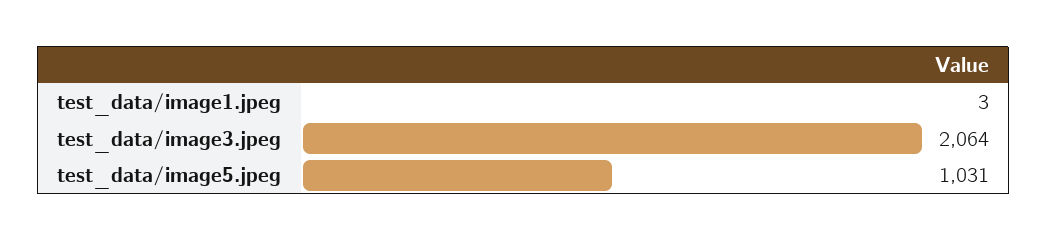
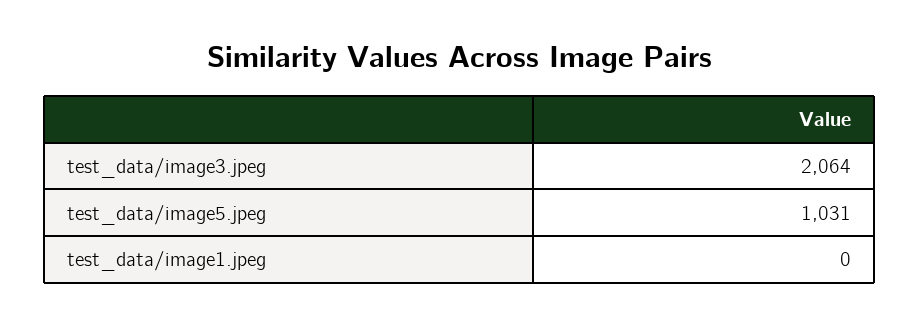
  {
-   "test_data/image1.jpeg": 3,
+   "test_data/image1.jpeg": 0,
    "test_data/image3.jpeg": 2064,
    "test_data/image5.jpeg": 1031
  }

